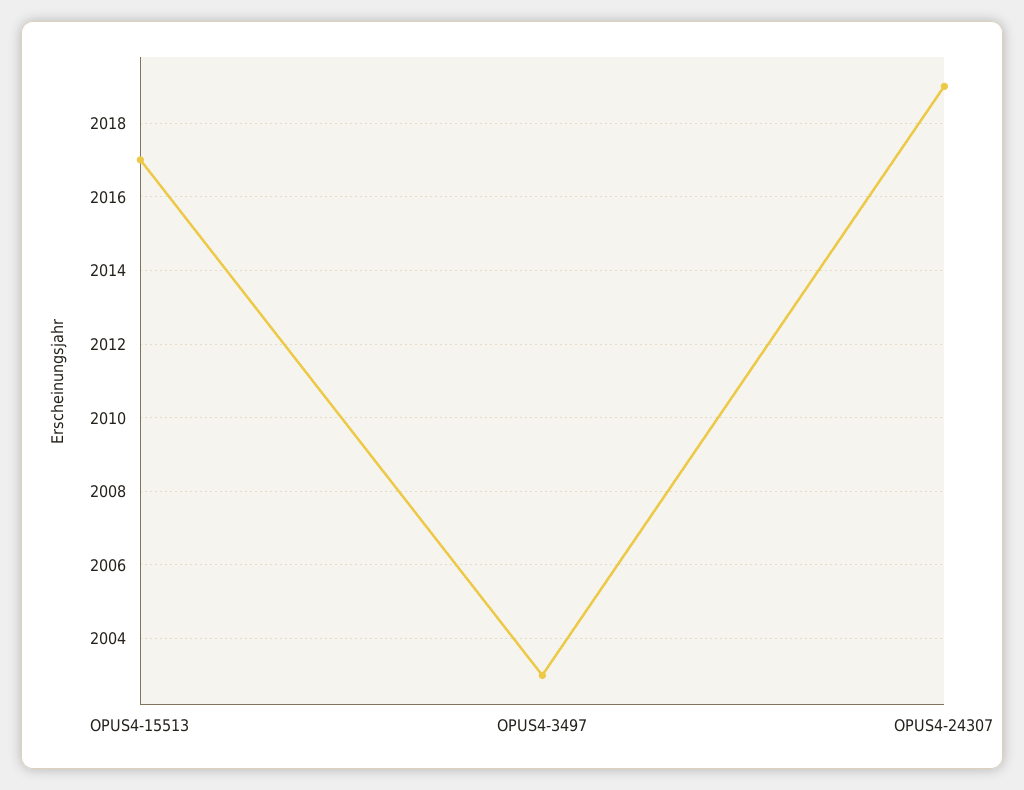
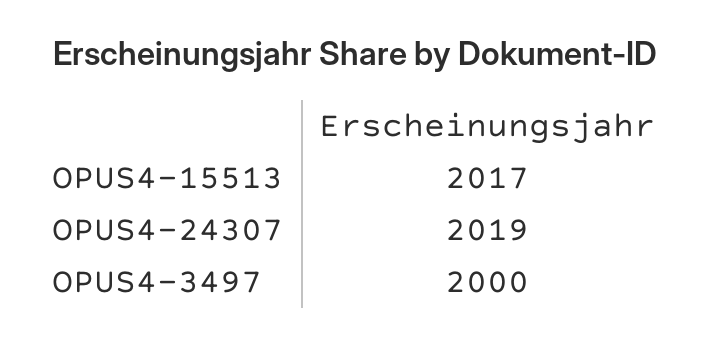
  {
    "OPUS4-15513": 2017,
-   "OPUS4-3497": 2003,
+   "OPUS4-3497": 2000,
    "OPUS4-24307": 2019
  }

